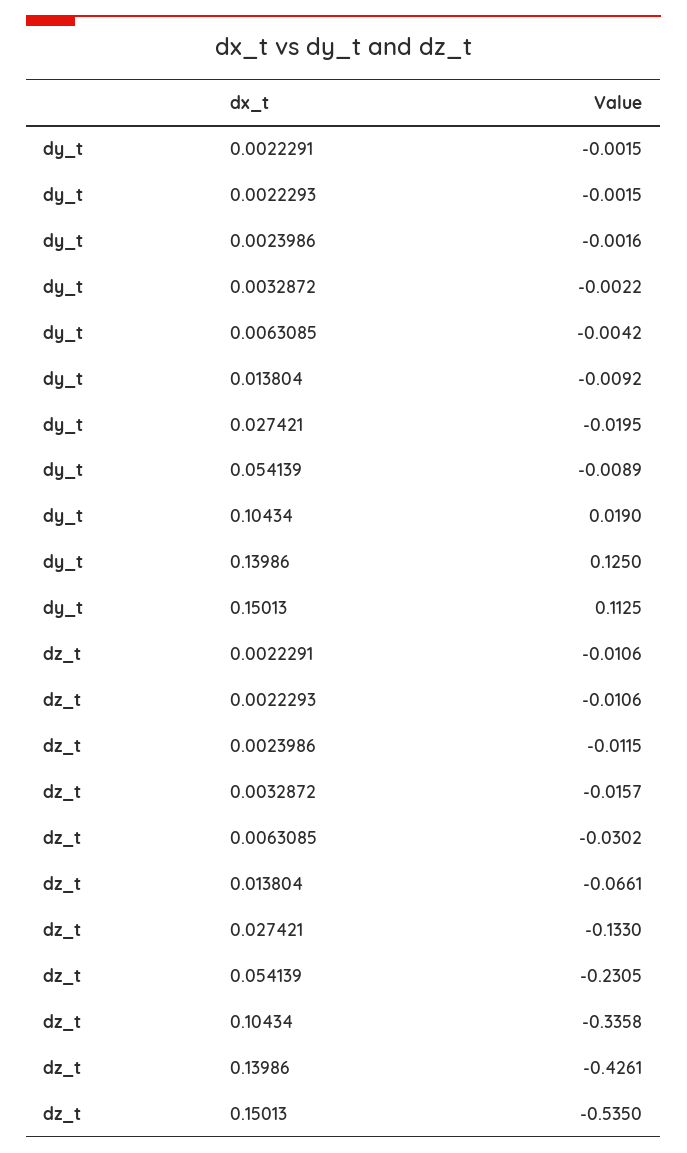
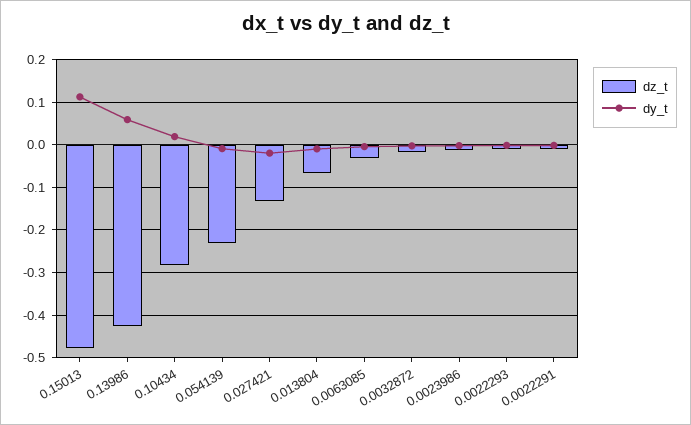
  {
    "dy_t": {
      "0.0022291": -0.0015,
      "0.0022293": -0.0015,
      "0.0023986": -0.0016,
      "0.0032872": -0.0022,
      "0.0063085": -0.0042,
      "0.013804": -0.0092,
      "0.027421": -0.0195,
      "0.054139": -0.0089,
      "0.10434": 0.019,
-     "0.13986": 0.125,
+     "0.13986": 0.06,
      "0.15013": 0.1125
    },
    "dz_t": {
      "0.0022291": -0.0106,
      "0.0022293": -0.0106,
      "0.0023986": -0.0115,
      "0.0032872": -0.0157,
      "0.0063085": -0.0302,
      "0.013804": -0.0661,
      "0.027421": -0.133,
      "0.054139": -0.2305,
-     "0.10434": -0.3358,
+     "0.10434": -0.28,
      "0.13986": -0.4261,
-     "0.15013": -0.535
+     "0.15013": -0.48
    }
  }

